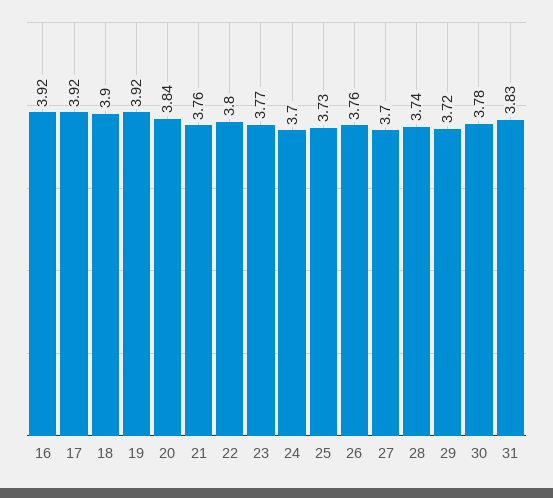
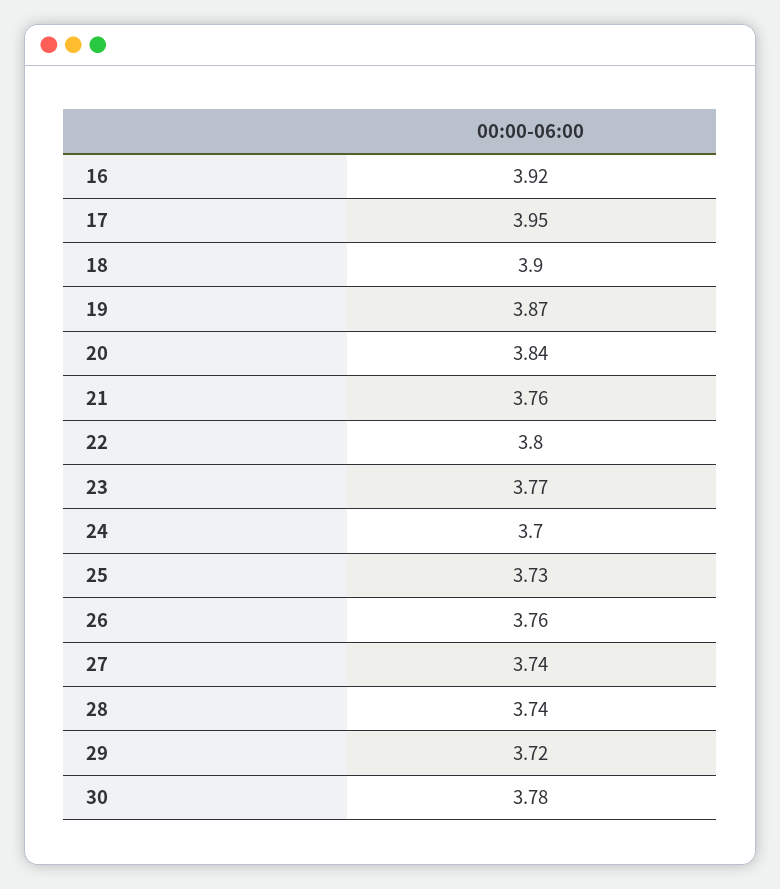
  {
    "16": 3.92,
-   "17": 3.92,
+   "17": 3.95,
    "18": 3.9,
-   "19": 3.92,
+   "19": 3.87,
    "20": 3.84,
    "21": 3.76,
    "22": 3.8,
    "23": 3.77,
    "24": 3.7,
    "25": 3.73,
    "26": 3.76,
-   "27": 3.7,
+   "27": 3.74,
    "28": 3.74,
    "29": 3.72,
-   "30": 3.78,
+   "30": 3.78
-   "31": 3.83
  }

